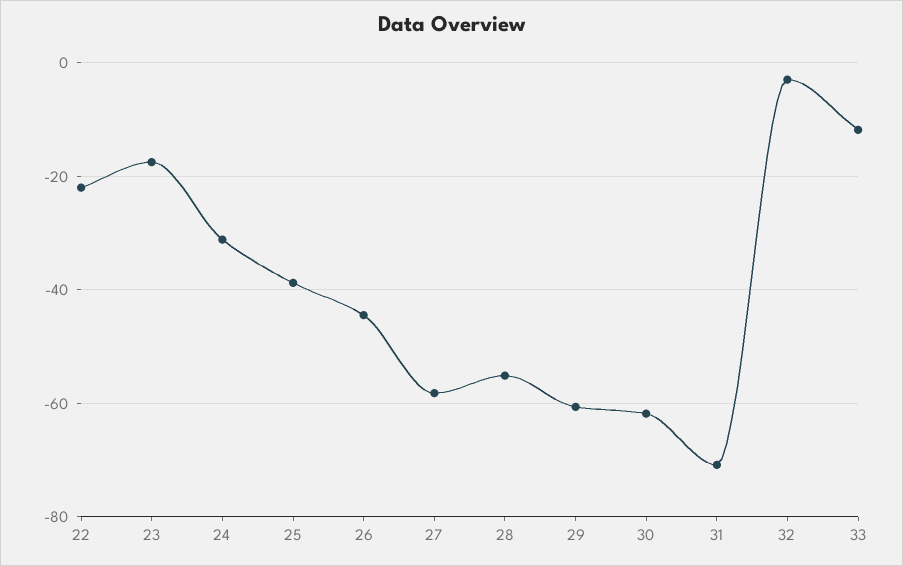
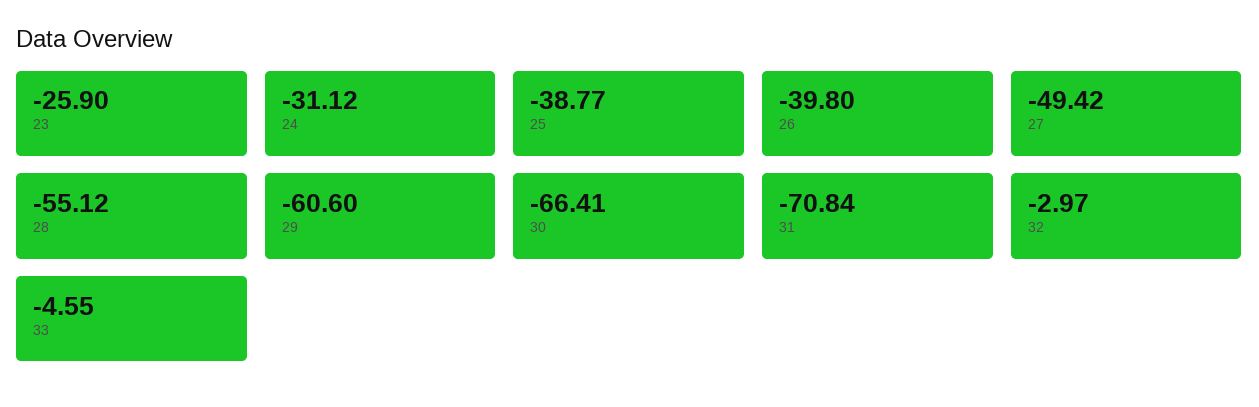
  {
-   "22": -22,
-   "23": -18,
+   "23": -25.9,
    "24": -31.12,
    "25": -38.77,
-   "26": -44,
+   "26": -39.8,
-   "27": -58,
+   "27": -49.42,
    "28": -55.12,
    "29": -60.6,
-   "30": -62,
+   "30": -66.41,
    "31": -70.84,
    "32": -2.97,
-   "33": -12
+   "33": -4.55
  }

